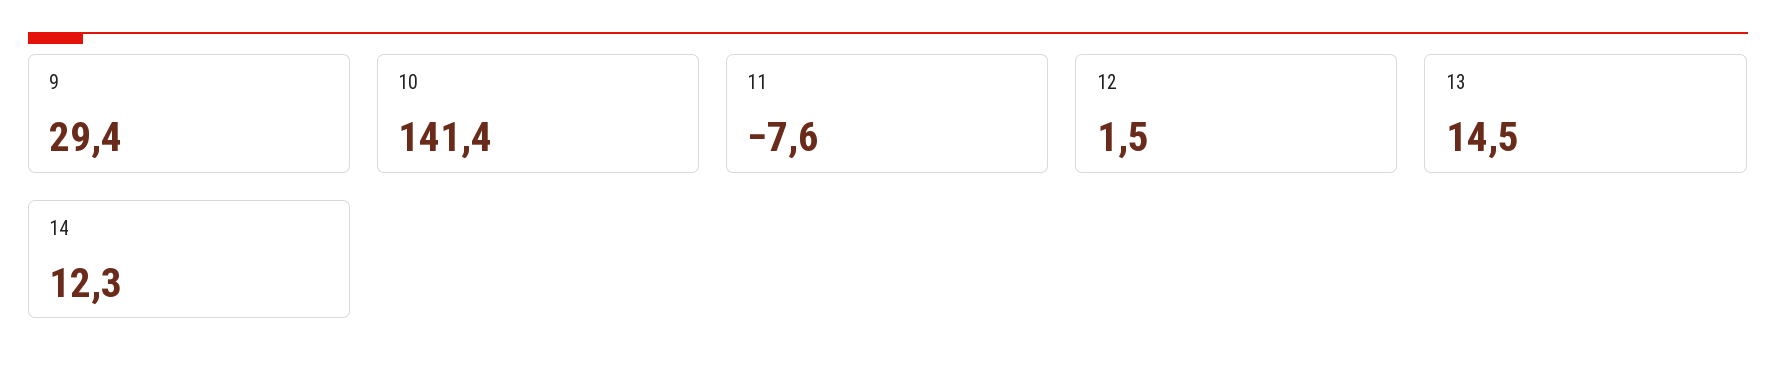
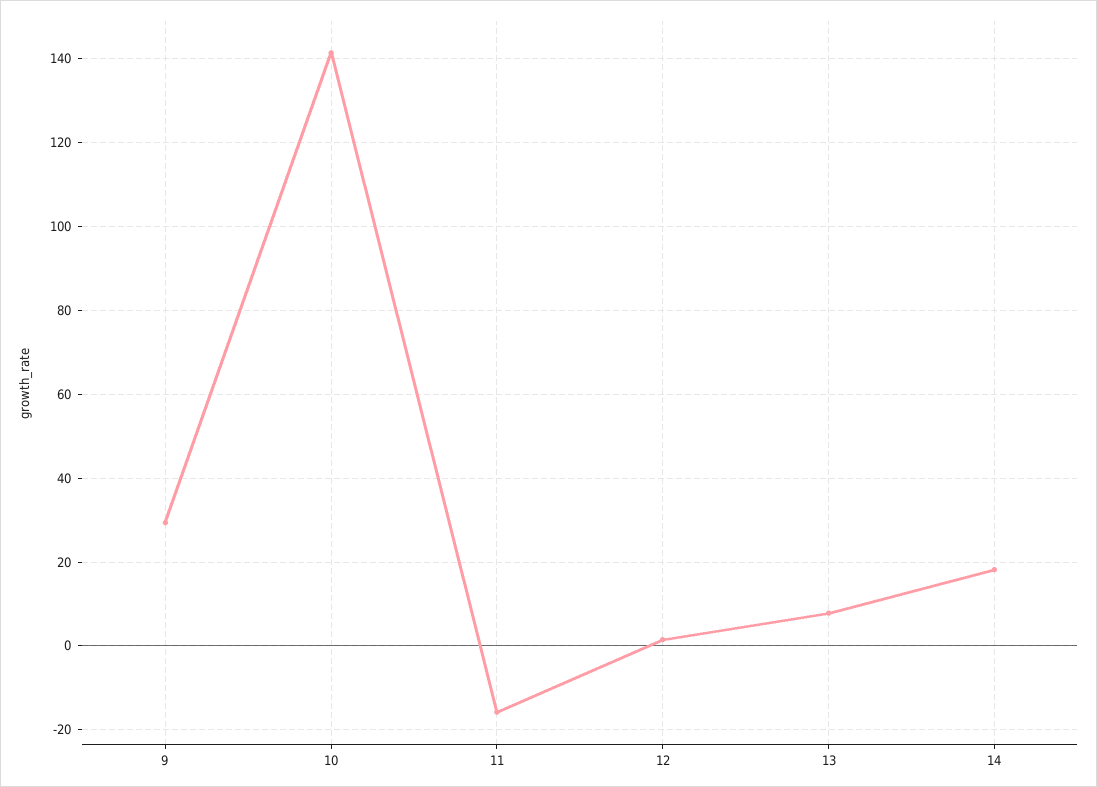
  {
    "9": 29.4,
    "10": 141.4,
-   "11": -7.6,
+   "11": -16,
    "12": 1.5,
-   "13": 14.5,
+   "13": 8,
-   "14": 12.3
+   "14": 18
  }

